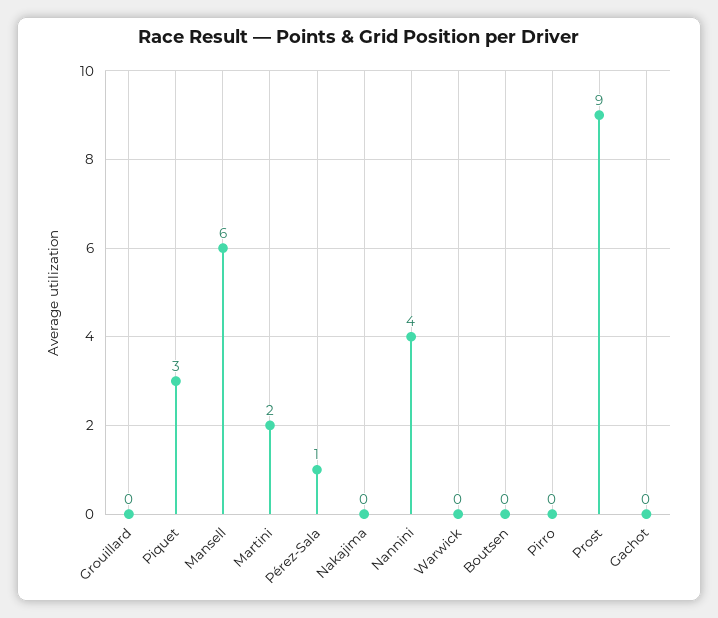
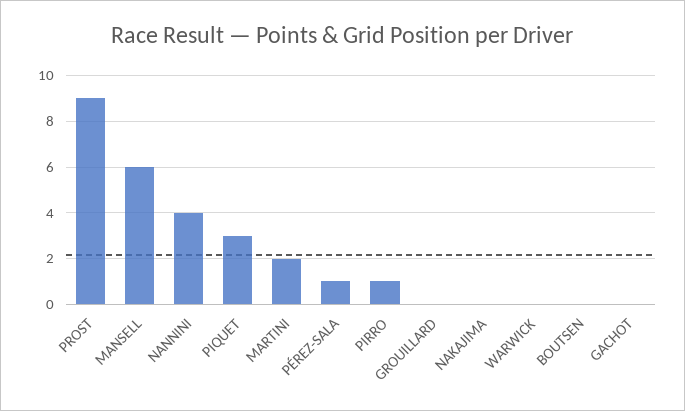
  {
    "Grouillard": 0,
    "Piquet": 3,
    "Mansell": 6,
    "Martini": 2,
    "Pérez-Sala": 1,
    "Nakajima": 0,
    "Nannini": 4,
    "Warwick": 0,
    "Boutsen": 0,
-   "Pirro": 0,
+   "Pirro": 1,
    "Prost": 9,
    "Gachot": 0
  }

